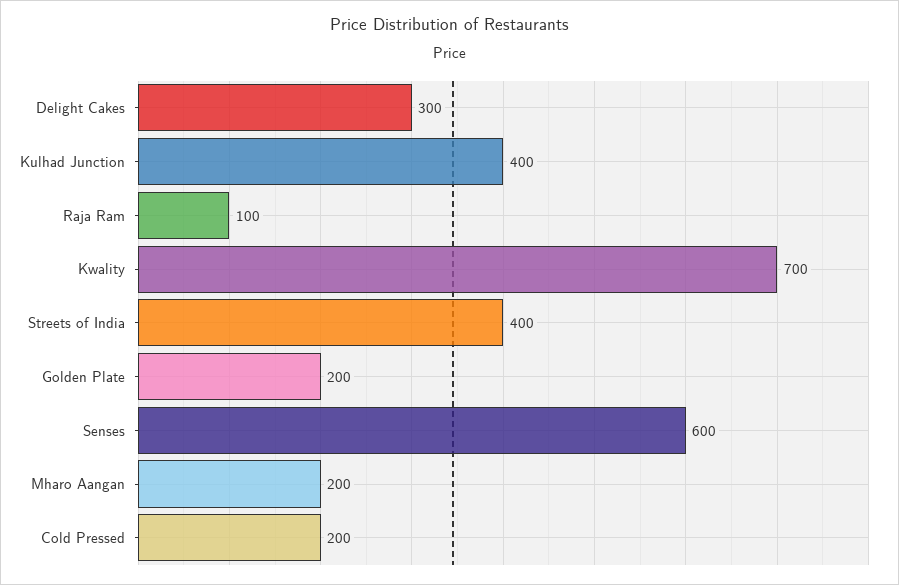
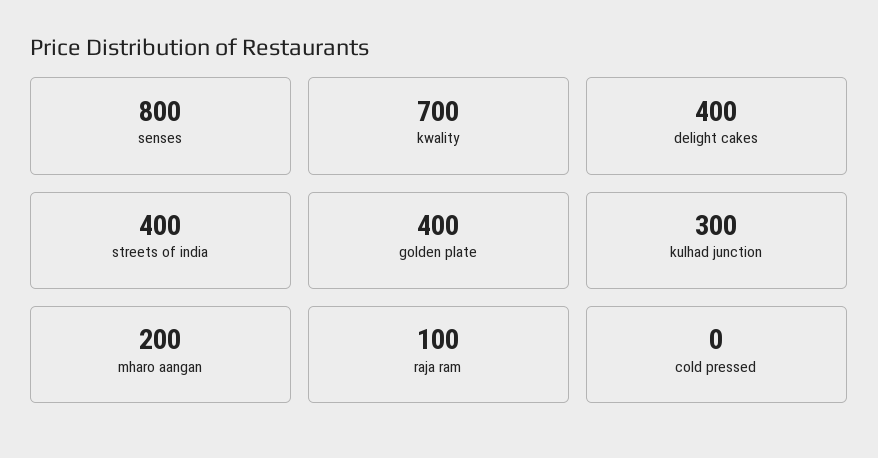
  {
-   "Delight Cakes": 300,
+   "Delight Cakes": 400,
-   "Kulhad Junction": 400,
+   "Kulhad Junction": 300,
    "Raja Ram": 100,
    "Kwality": 700,
    "Streets of India": 400,
-   "Golden Plate": 200,
+   "Golden Plate": 400,
-   "Senses": 600,
+   "Senses": 800,
    "Mharo Aangan": 200,
-   "Cold Pressed": 200
+   "Cold Pressed": 0
  }

